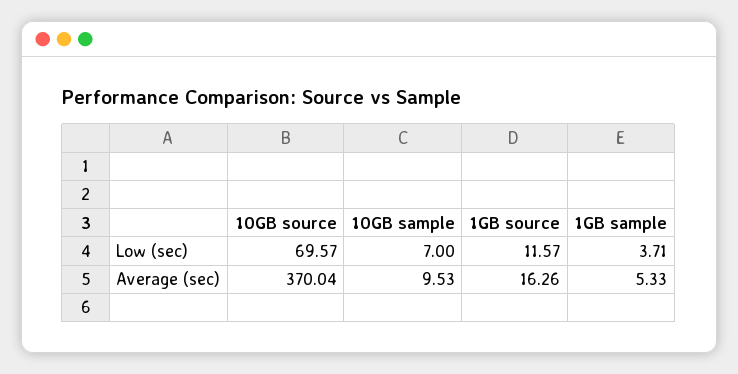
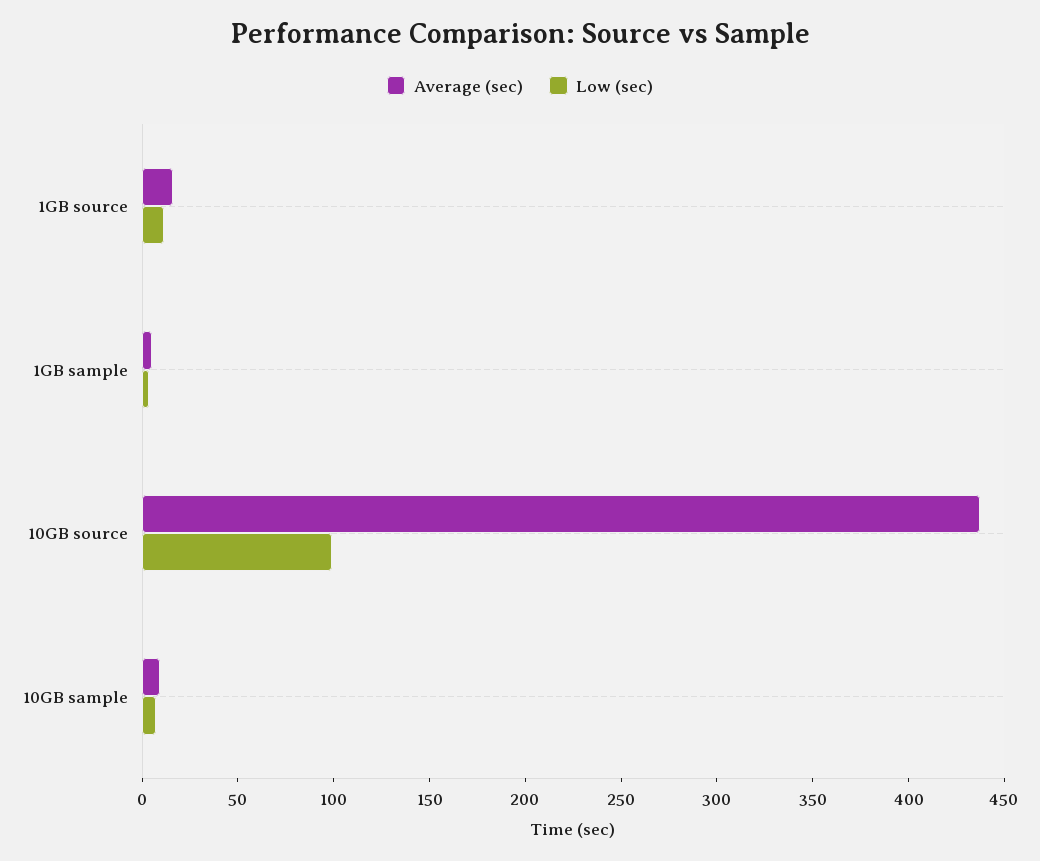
  {
    "Low (sec)": {
-     "10GB source": 69.57,
+     "10GB source": 100,
      "10GB sample": 7,
      "1GB source": 11.57,
      "1GB sample": 3.71
    },
    "Average (sec)": {
-     "10GB source": 370.04,
+     "10GB source": 440,
      "10GB sample": 9.53,
      "1GB source": 16.26,
      "1GB sample": 5.33
    }
  }

